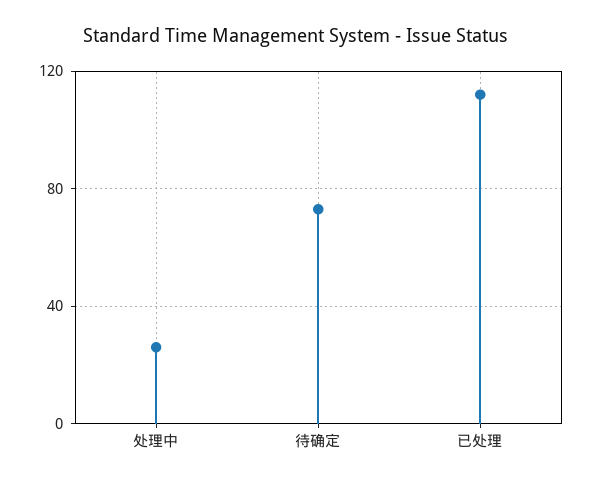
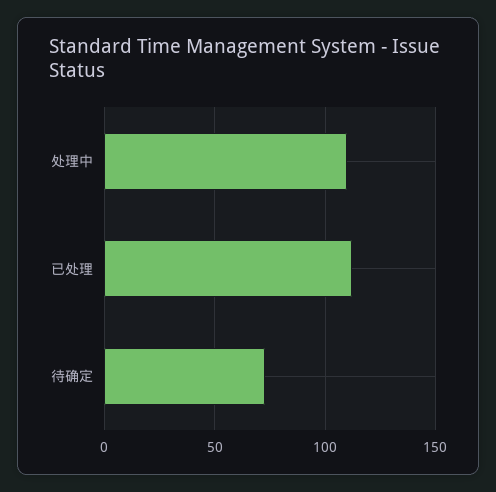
  {
-   "处理中": 25,
+   "处理中": 110,
    "待确定": 75,
    "已处理": 110
  }

